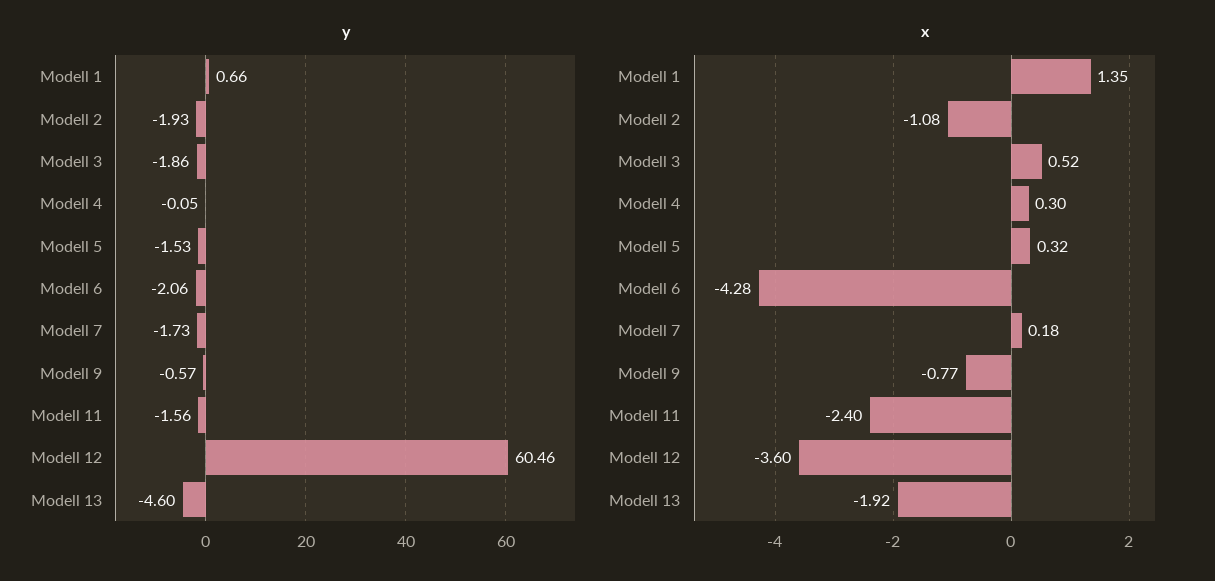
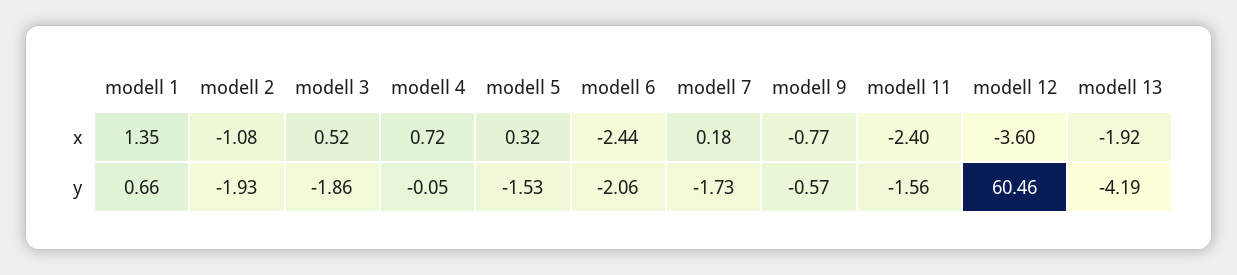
  {
    "y": {
      "Modell 1": 0.66,
      "Modell 2": -1.93,
      "Modell 3": -1.86,
      "Modell 4": -0.05,
      "Modell 5": -1.53,
      "Modell 6": -2.06,
      "Modell 7": -1.73,
      "Modell 9": -0.57,
      "Modell 11": -1.56,
      "Modell 12": 60.46,
-     "Modell 13": -4.6
+     "Modell 13": -4.19
    },
    "x": {
      "Modell 1": 1.35,
      "Modell 2": -1.08,
      "Modell 3": 0.52,
-     "Modell 4": 0.3,
+     "Modell 4": 0.72,
      "Modell 5": 0.32,
-     "Modell 6": -4.28,
+     "Modell 6": -2.44,
      "Modell 7": 0.18,
      "Modell 9": -0.77,
      "Modell 11": -2.4,
      "Modell 12": -3.6,
      "Modell 13": -1.92
    }
  }

